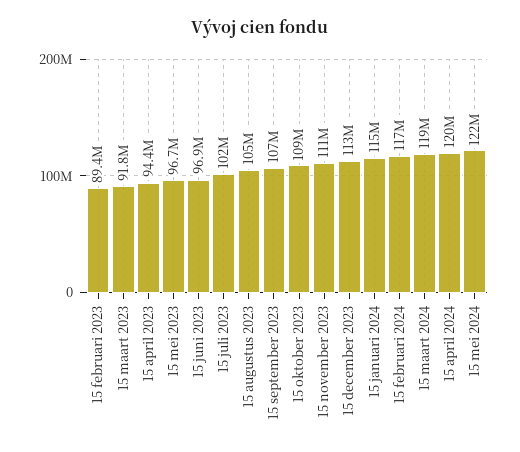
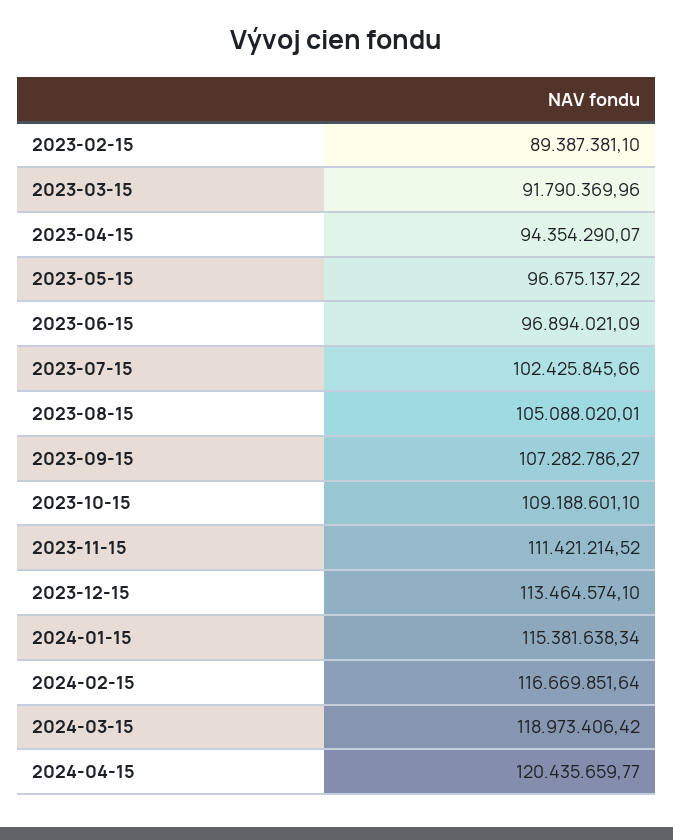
  {
    "15 februari 2023": 89387381.1,
    "15 maart 2023": 91790369.96,
    "15 april 2023": 94354290.07,
    "15 mei 2023": 96675137.22,
    "15 juni 2023": 96894021.09,
    "15 juli 2023": 102425845.66,
    "15 augustus 2023": 105088020.01,
    "15 september 2023": 107282786.27,
    "15 oktober 2023": 109188601.1,
    "15 november 2023": 111421214.52,
    "15 december 2023": 113464574.1,
    "15 januari 2024": 115381638.34,
    "15 februari 2024": 116669851.64,
    "15 maart 2024": 118973406.42,
-   "15 april 2024": 120435659.77,
+   "15 april 2024": 120435659.77
-   "15 mei 2024": 122000000
  }

